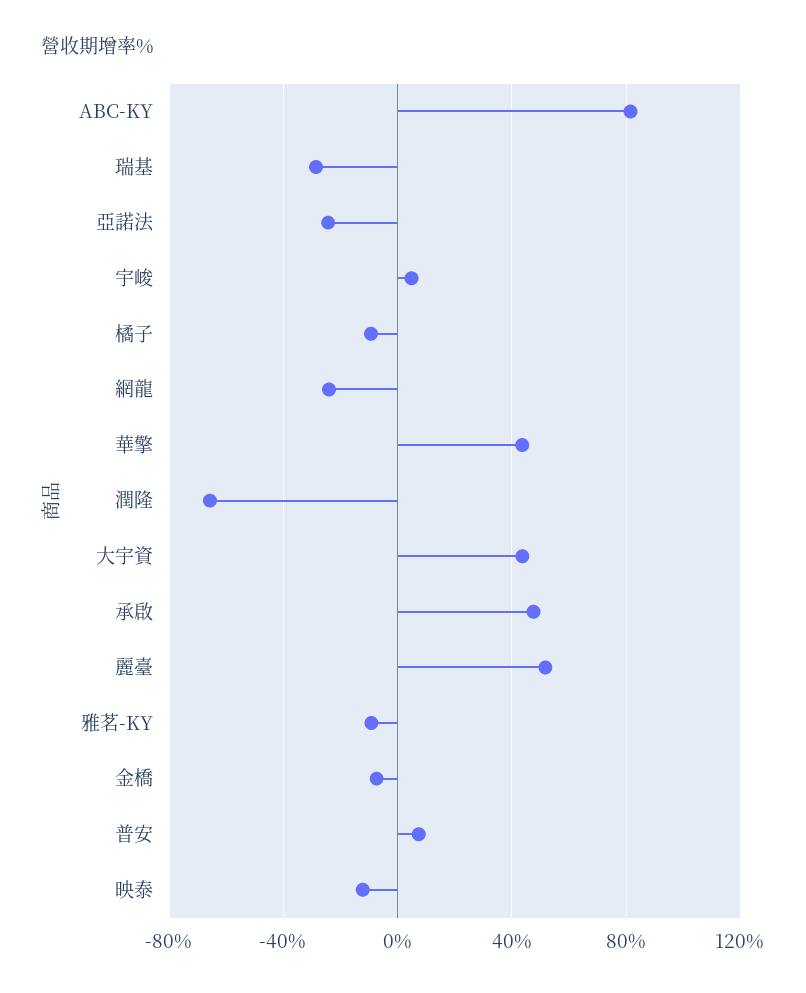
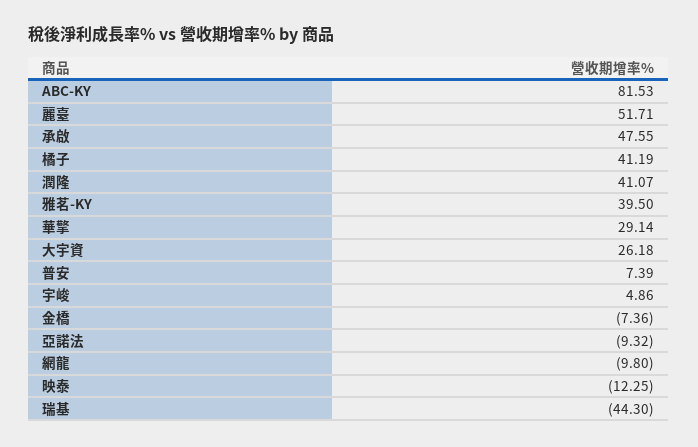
  {
    "ABC-KY": 81.53,
-   "瑞基": -30,
+   "瑞基": -44.3,
-   "亞諾法": -25,
+   "亞諾法": -9.32,
    "宇峻": 4.86,
-   "橘子": -10,
+   "橘子": 41.19,
-   "網龍": -25,
+   "網龍": -9.8,
-   "華擎": 45,
+   "華擎": 29.14,
-   "潤隆": -65,
+   "潤隆": 41.07,
-   "大宇資": 45,
+   "大宇資": 26.18,
    "承啟": 47.55,
    "麗臺": 51.71,
-   "雅茗-KY": -10,
+   "雅茗-KY": 39.5,
    "金橋": -7.36,
    "普安": 7.39,
    "映泰": -12.25
  }

